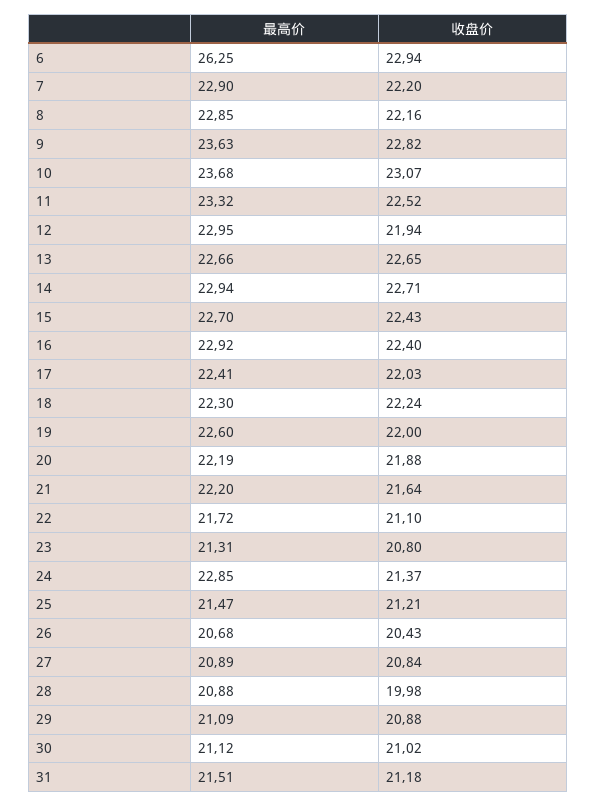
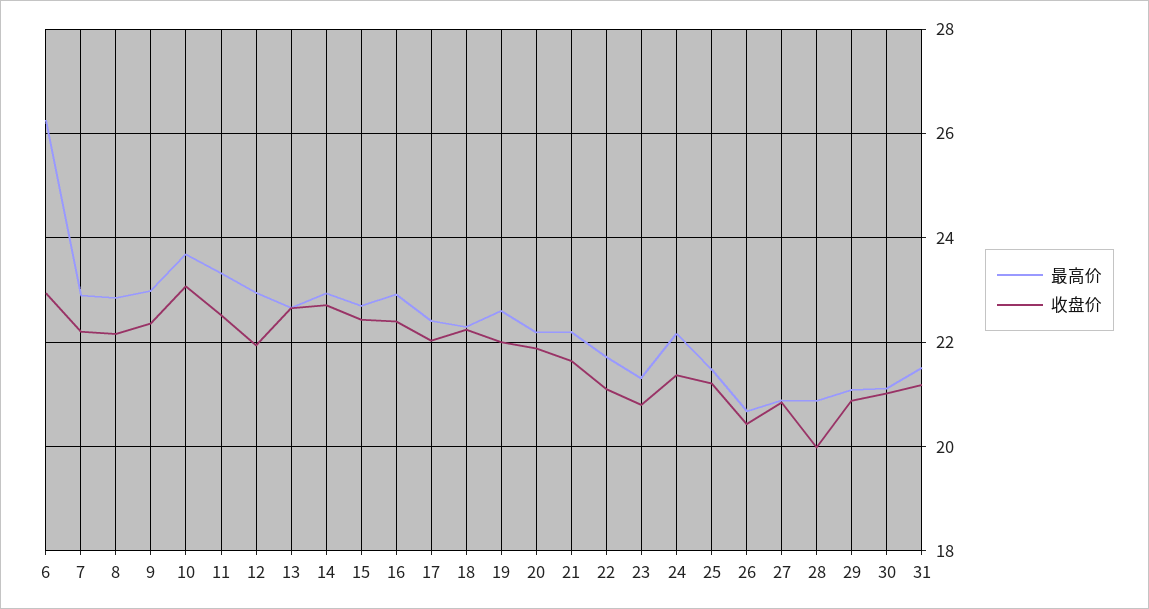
  {
    "最高价": {
      "6": 26.25,
      "7": 22.9,
      "8": 22.85,
-     "9": 23.63,
+     "9": 23,
      "10": 23.68,
      "11": 23.32,
      "12": 22.95,
      "13": 22.66,
      "14": 22.94,
      "15": 22.7,
      "16": 22.92,
      "17": 22.41,
      "18": 22.3,
      "19": 22.6,
      "20": 22.19,
      "21": 22.2,
      "22": 21.72,
      "23": 21.31,
-     "24": 22.85,
+     "24": 22.2,
      "25": 21.47,
      "26": 20.68,
      "27": 20.89,
      "28": 20.88,
      "29": 21.09,
      "30": 21.12,
      "31": 21.51
    },
    "收盘价": {
      "6": 22.94,
      "7": 22.2,
      "8": 22.16,
-     "9": 22.82,
+     "9": 22.4,
      "10": 23.07,
      "11": 22.52,
      "12": 21.94,
      "13": 22.65,
      "14": 22.71,
      "15": 22.43,
      "16": 22.4,
      "17": 22.03,
      "18": 22.24,
      "19": 22,
      "20": 21.88,
      "21": 21.64,
      "22": 21.1,
      "23": 20.8,
      "24": 21.37,
      "25": 21.21,
      "26": 20.43,
      "27": 20.84,
      "28": 19.98,
      "29": 20.88,
      "30": 21.02,
      "31": 21.18
    }
  }

